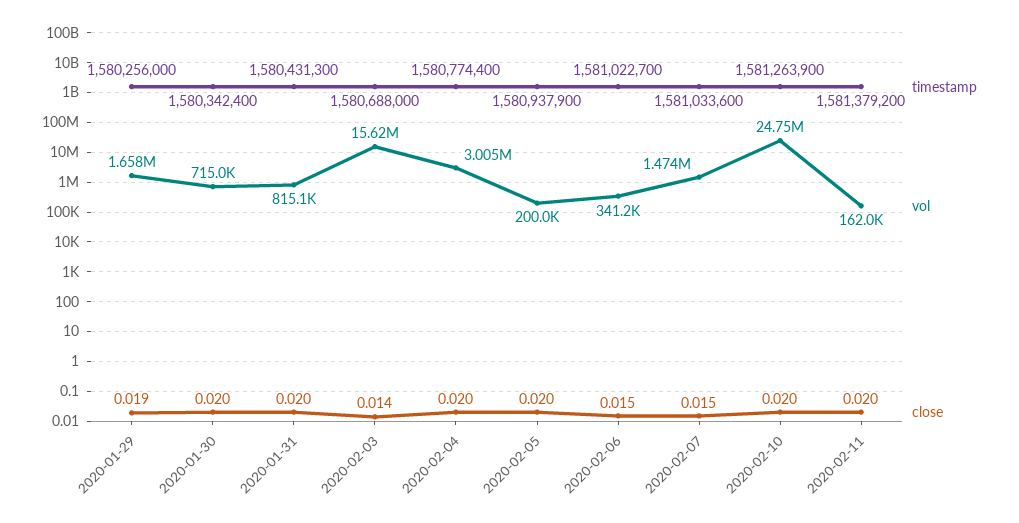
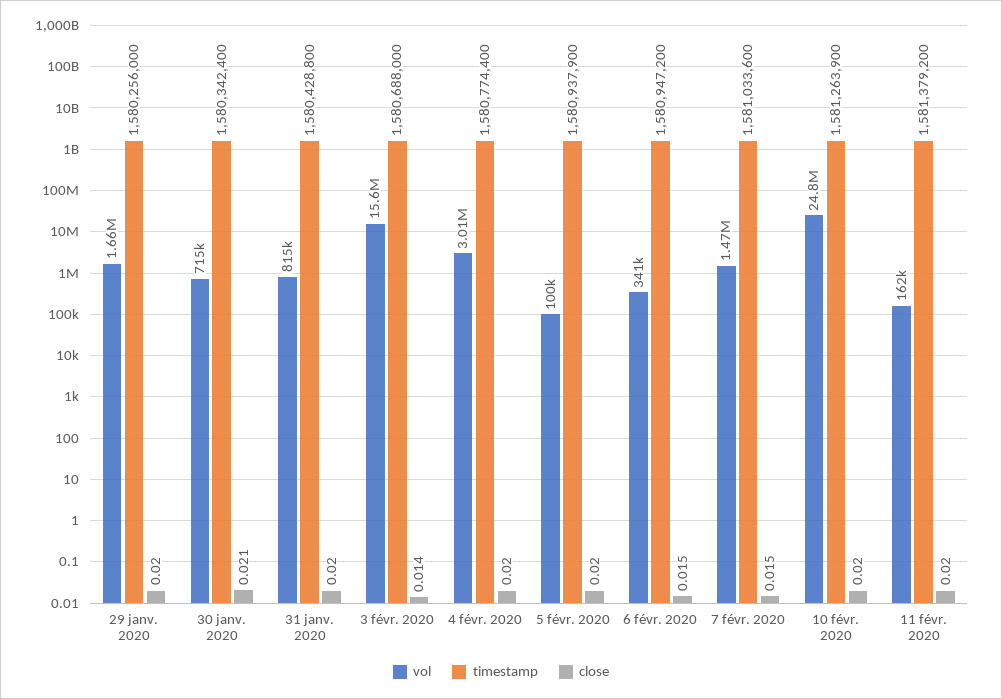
  {
    "timestamp": {
      "2020-01-29": 1580256000,
      "2020-01-30": 1580342400,
-     "2020-01-31": 1580431300,
+     "2020-01-31": 1580428800,
      "2020-02-03": 1580688000,
      "2020-02-04": 1580774400,
      "2020-02-05": 1580937900,
-     "2020-02-06": 1581022700,
+     "2020-02-06": 1580947200,
      "2020-02-07": 1581033600,
      "2020-02-10": 1581263900,
      "2020-02-11": 1581379200
    },
    "vol": {
      "2020-01-29": 1658000,
      "2020-01-30": 715000,
      "2020-01-31": 815100,
      "2020-02-03": 15620000,
      "2020-02-04": 3005000,
-     "2020-02-05": 200000,
+     "2020-02-05": 100000,
      "2020-02-06": 341200,
      "2020-02-07": 1474000,
      "2020-02-10": 24750000,
      "2020-02-11": 162000
    },
    "close": {
-     "2020-01-29": 0.019,
+     "2020-01-29": 0.02,
-     "2020-01-30": 0.02,
+     "2020-01-30": 0.021,
      "2020-01-31": 0.02,
      "2020-02-03": 0.014,
      "2020-02-04": 0.02,
      "2020-02-05": 0.02,
      "2020-02-06": 0.015,
      "2020-02-07": 0.015,
      "2020-02-10": 0.02,
      "2020-02-11": 0.02
    }
  }

